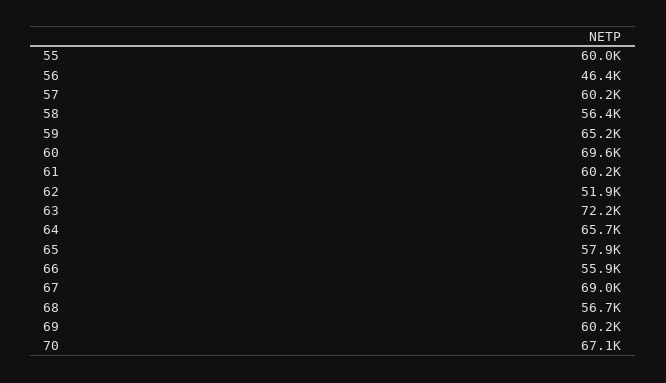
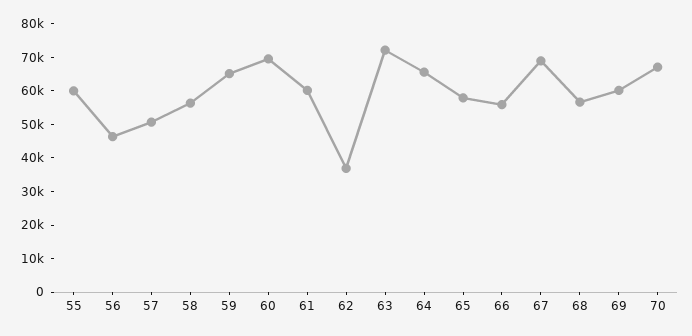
  {
    "55": 60000,
    "56": 46400,
-   "57": 60200,
+   "57": 50000,
    "58": 56400,
    "59": 65200,
    "60": 69600,
    "61": 60200,
-   "62": 51900,
+   "62": 37500,
    "63": 72200,
    "64": 65700,
    "65": 57900,
    "66": 55900,
    "67": 69000,
    "68": 56700,
    "69": 60200,
    "70": 67100
  }

